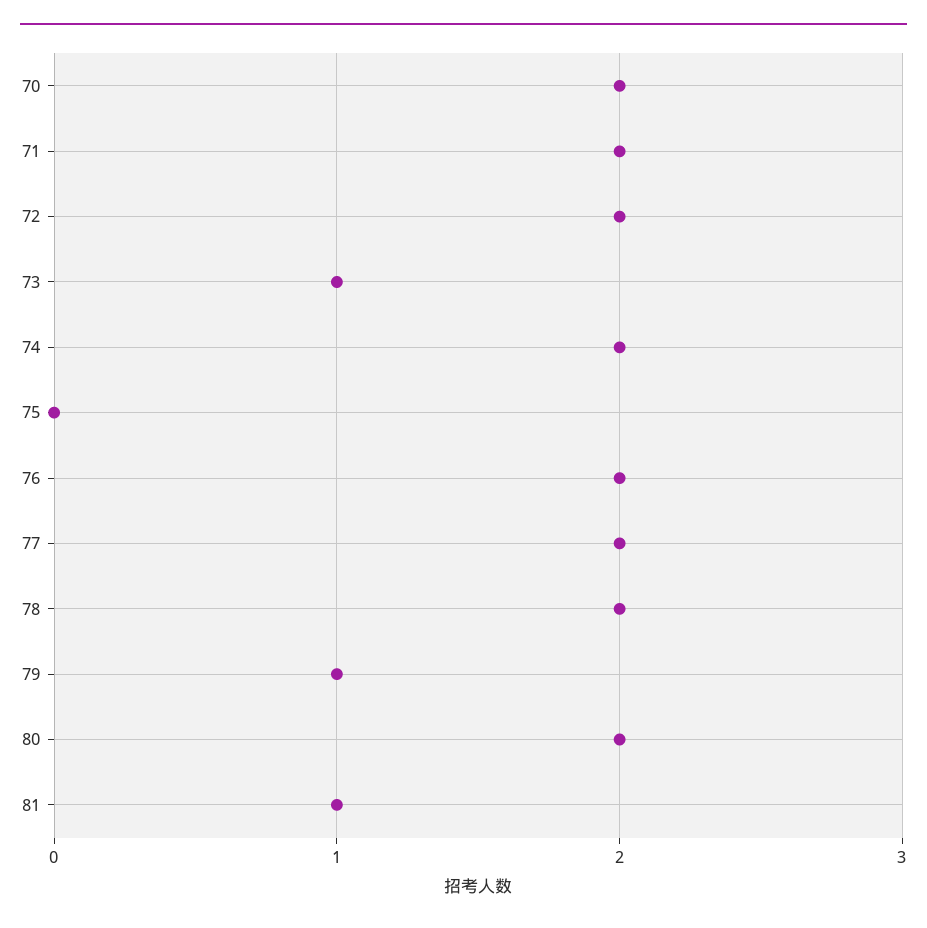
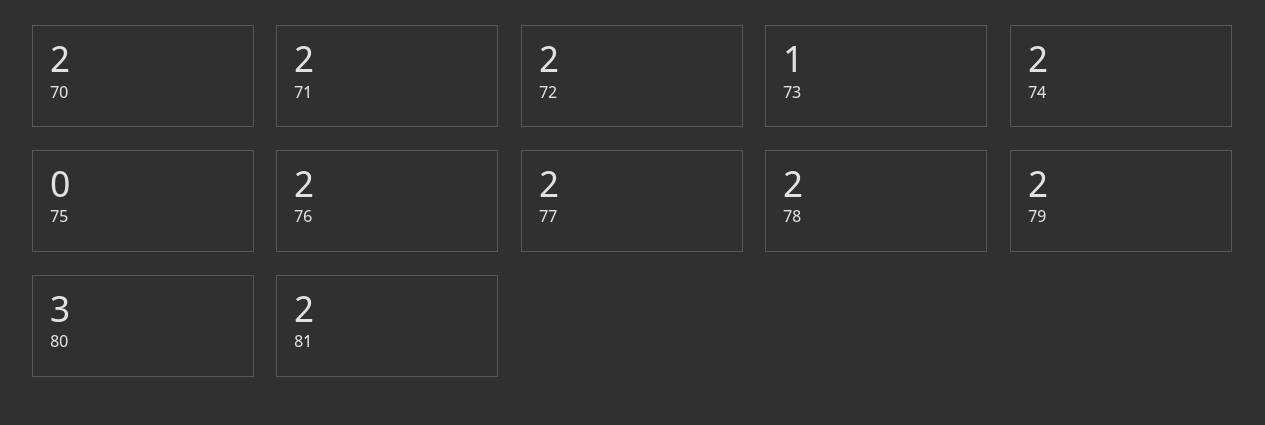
  {
    "70": 2,
    "71": 2,
    "72": 2,
    "73": 1,
    "74": 2,
    "75": 0,
    "76": 2,
    "77": 2,
    "78": 2,
-   "79": 1,
+   "79": 2,
-   "80": 2,
+   "80": 3,
-   "81": 1
+   "81": 2
  }

